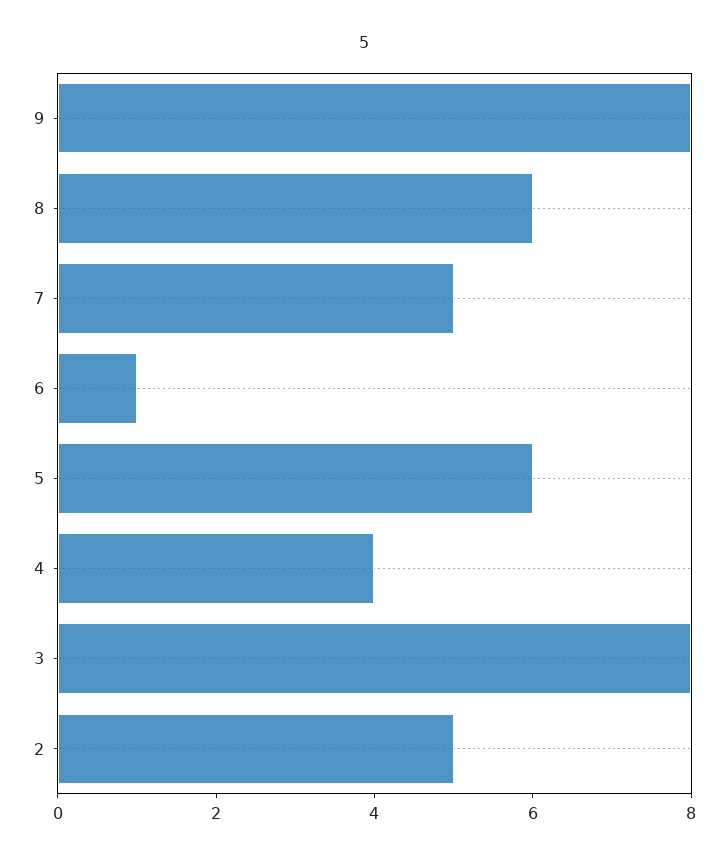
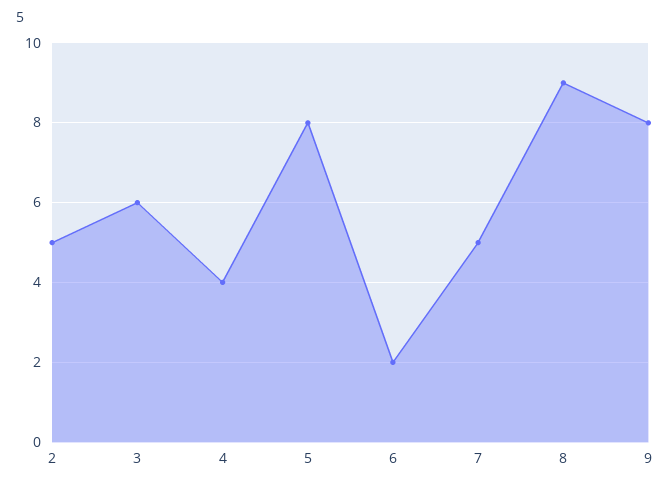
  {
    "9": 8,
-   "8": 6,
+   "8": 9,
    "7": 5,
-   "6": 1,
+   "6": 2,
-   "5": 6,
+   "5": 8,
    "4": 4,
-   "3": 8,
+   "3": 6,
    "2": 5
  }

